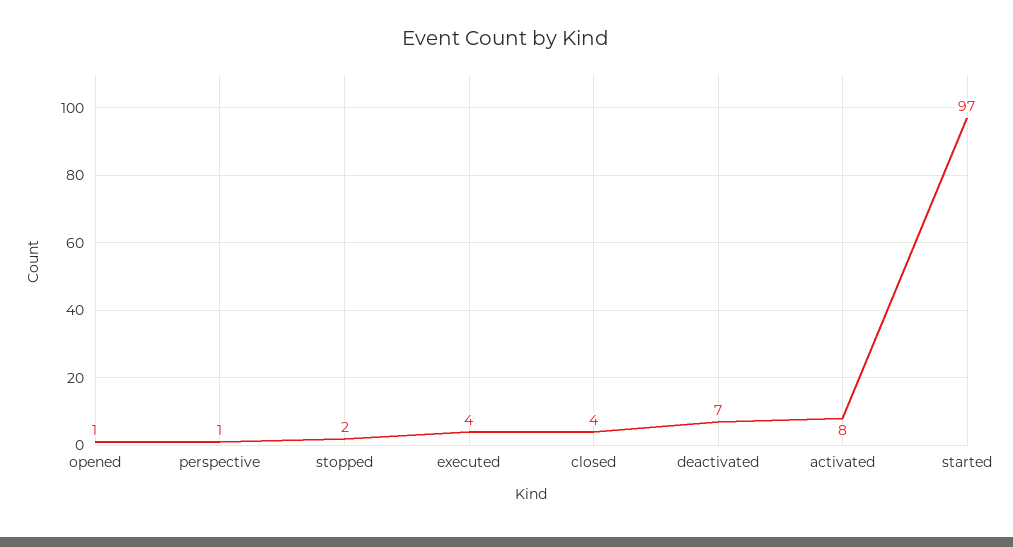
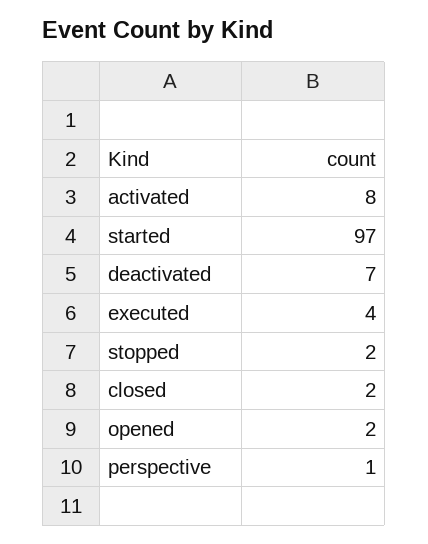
  {
-   "opened": 1,
+   "opened": 2,
    "perspective": 1,
    "stopped": 2,
    "executed": 4,
-   "closed": 4,
+   "closed": 2,
    "deactivated": 7,
    "activated": 8,
    "started": 97
  }

